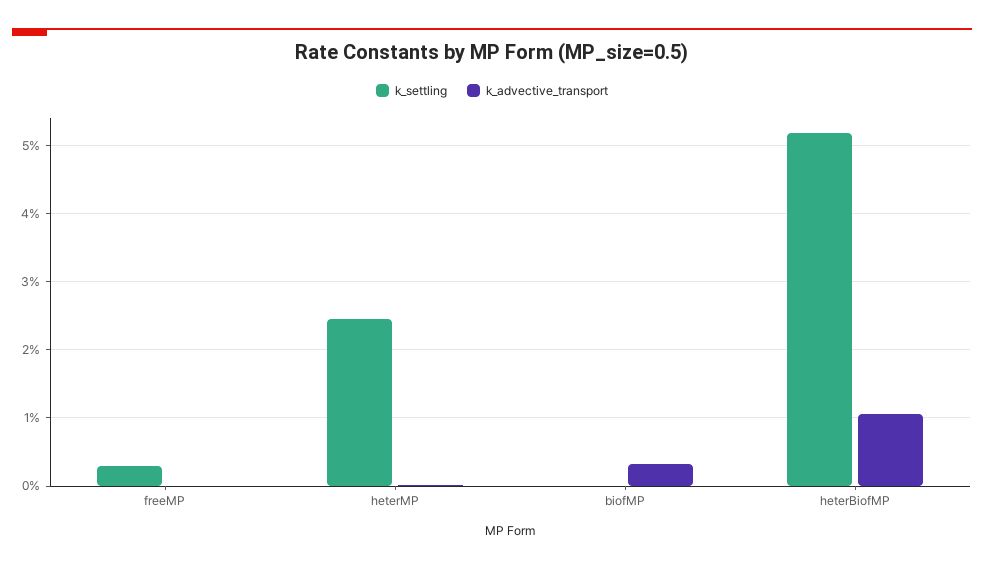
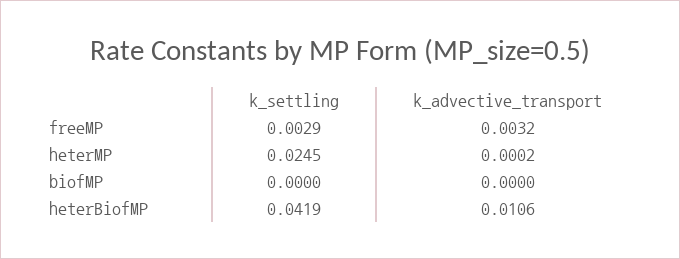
  {
    "k_settling": {
      "freeMP": 0.0029,
      "heterMP": 0.0245,
      "biofMP": 0,
-     "heterBiofMP": 0.052
+     "heterBiofMP": 0.0419
    },
    "k_advective_transport": {
-     "freeMP": 0,
+     "freeMP": 0.0032,
      "heterMP": 0.0002,
-     "biofMP": 0.003,
+     "biofMP": 0,
      "heterBiofMP": 0.0106
    }
  }

